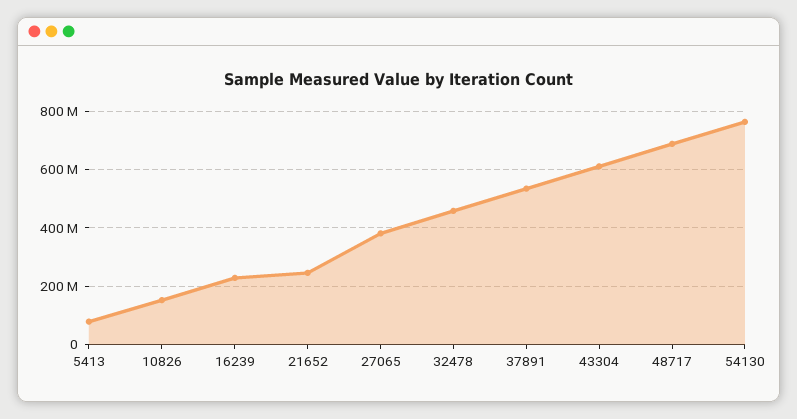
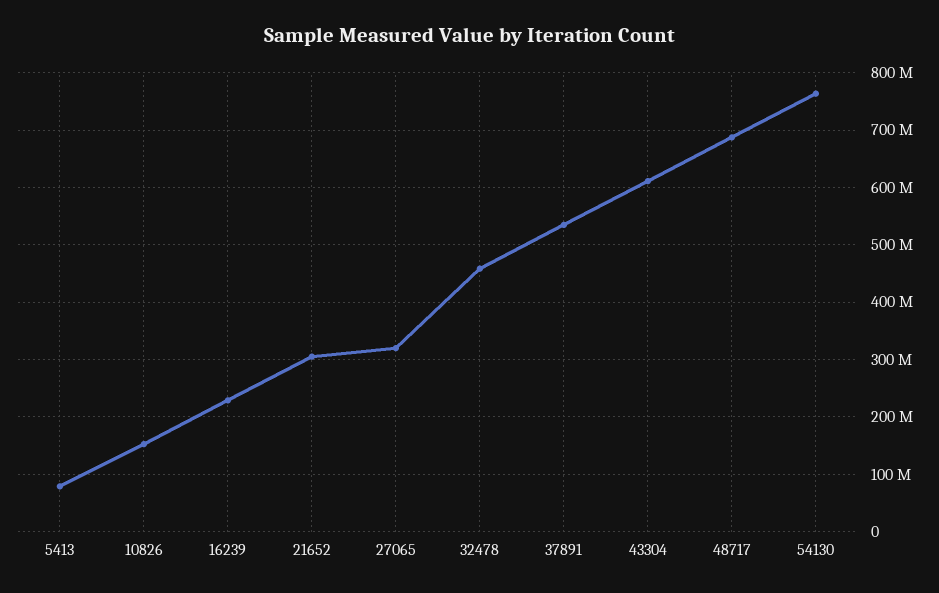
  {
    "5413": 80000000,
    "10826": 160000000,
    "16239": 220000000,
-   "21652": 250000000,
+   "21652": 300000000,
-   "27065": 375000000,
+   "27065": 320000000,
    "32478": 460000000,
    "37891": 540000000,
    "43304": 620000000,
    "48717": 680000000,
    "54130": 760000000
  }

